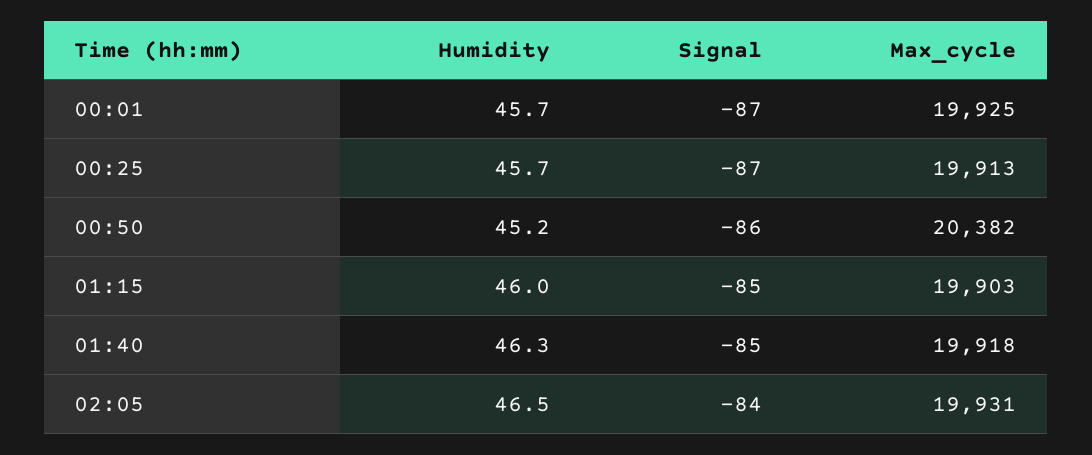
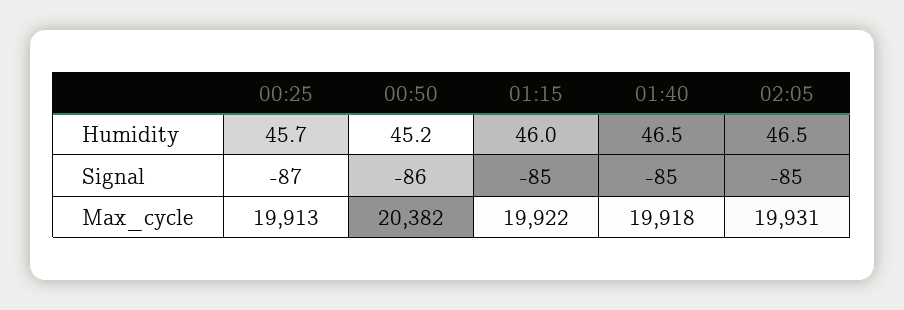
  {
    "Humidity": {
-     "00:01": 45.7,
      "00:25": 45.7,
      "00:50": 45.2,
      "01:15": 46,
-     "01:40": 46.3,
+     "01:40": 46.5,
      "02:05": 46.5
    },
    "Signal": {
-     "00:01": -87,
      "00:25": -87,
      "00:50": -86,
      "01:15": -85,
      "01:40": -85,
-     "02:05": -84
+     "02:05": -85
    },
    "Max_cycle": {
-     "00:01": 19925,
      "00:25": 19913,
      "00:50": 20382,
-     "01:15": 19903,
+     "01:15": 19922,
      "01:40": 19918,
      "02:05": 19931
    }
  }

